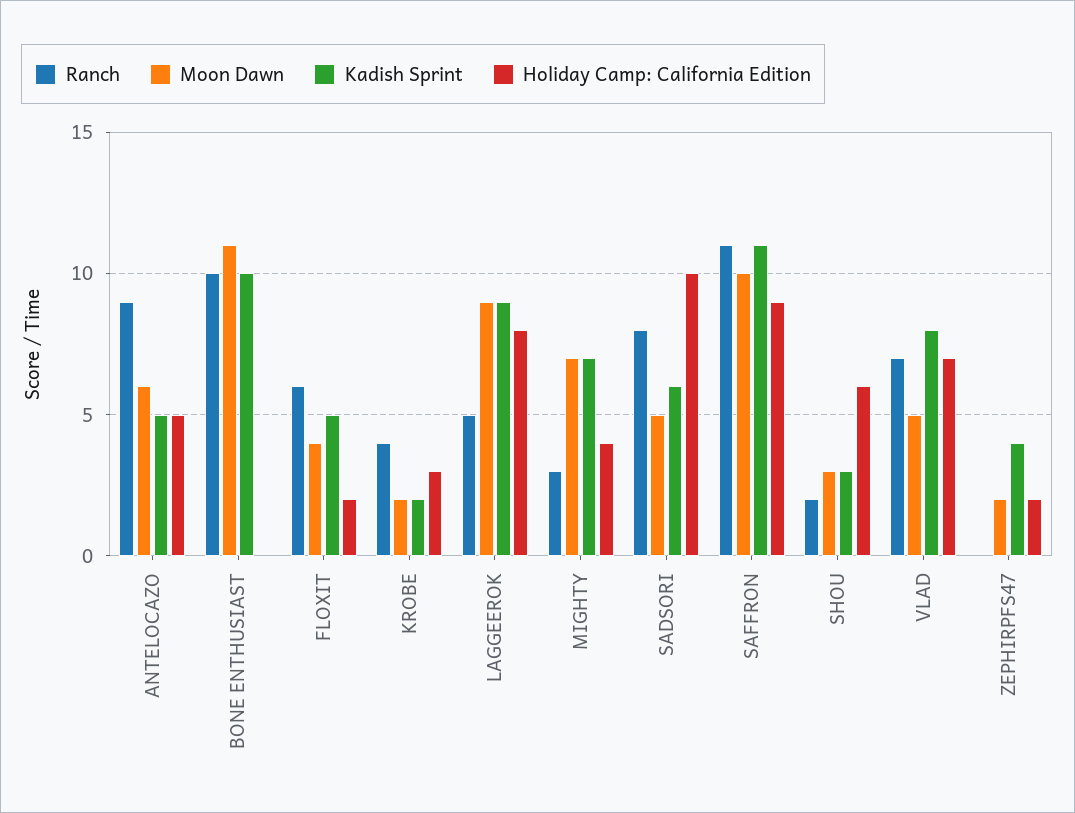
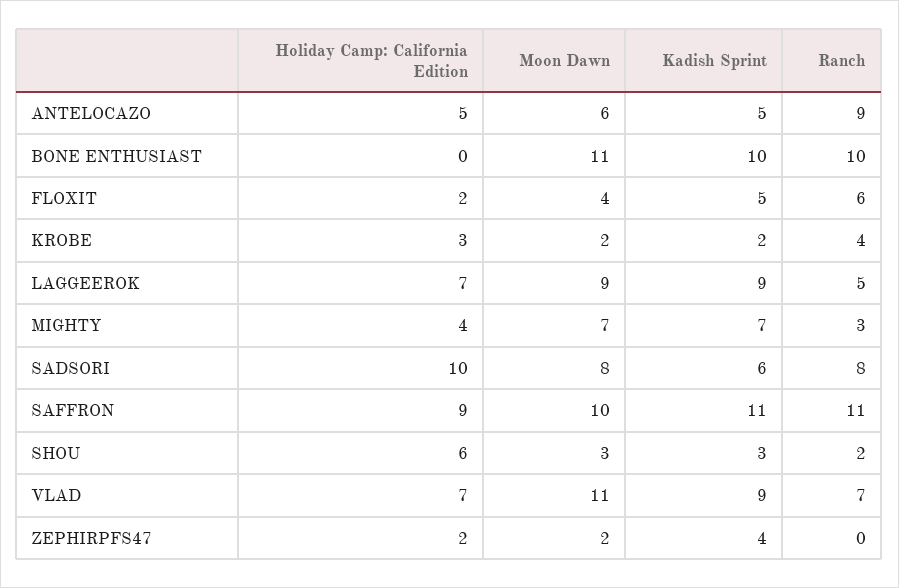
  {
    "Ranch": {
      "ANTELOCAZO": 9,
      "BONE ENTHUSIAST": 10,
      "FLOXIT": 6,
      "KROBE": 4,
      "LAGGEEROK": 5,
      "MIGHTY": 3,
      "SADSORI": 8,
      "SAFFRON": 11,
      "SHOU": 2,
      "VLAD": 7,
      "ZEPHIRPFS47": 0
    },
    "Moon Dawn": {
      "ANTELOCAZO": 6,
      "BONE ENTHUSIAST": 11,
      "FLOXIT": 4,
      "KROBE": 2,
      "LAGGEEROK": 9,
      "MIGHTY": 7,
-     "SADSORI": 5,
+     "SADSORI": 8,
      "SAFFRON": 10,
      "SHOU": 3,
-     "VLAD": 5,
+     "VLAD": 11,
      "ZEPHIRPFS47": 2
    },
    "Kadish Sprint": {
      "ANTELOCAZO": 5,
      "BONE ENTHUSIAST": 10,
      "FLOXIT": 5,
      "KROBE": 2,
      "LAGGEEROK": 9,
      "MIGHTY": 7,
      "SADSORI": 6,
      "SAFFRON": 11,
      "SHOU": 3,
-     "VLAD": 8,
+     "VLAD": 9,
      "ZEPHIRPFS47": 4
    },
    "Holiday Camp: California Edition": {
      "ANTELOCAZO": 5,
      "BONE ENTHUSIAST": 0,
      "FLOXIT": 2,
      "KROBE": 3,
-     "LAGGEEROK": 8,
+     "LAGGEEROK": 7,
      "MIGHTY": 4,
      "SADSORI": 10,
      "SAFFRON": 9,
      "SHOU": 6,
      "VLAD": 7,
      "ZEPHIRPFS47": 2
    }
  }

